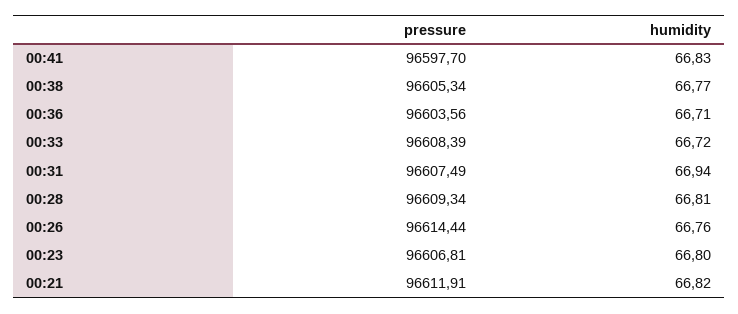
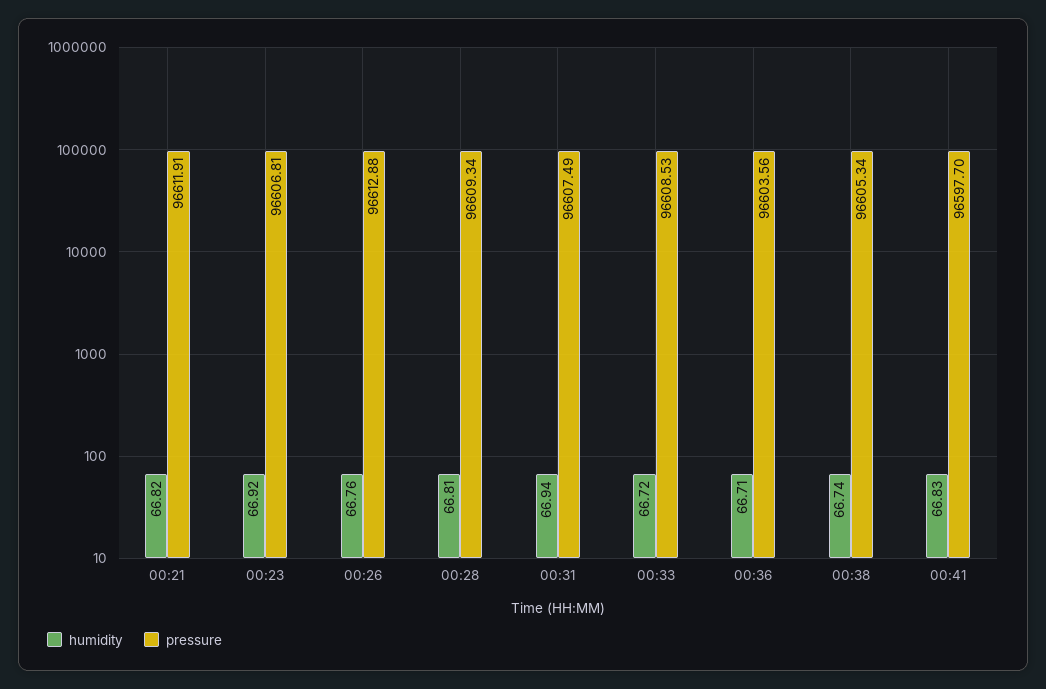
  {
    "pressure": {
      "00:41": 96597.7,
      "00:38": 96605.34,
      "00:36": 96603.56,
-     "00:33": 96608.39,
+     "00:33": 96608.53,
      "00:31": 96607.49,
      "00:28": 96609.34,
-     "00:26": 96614.44,
+     "00:26": 96612.88,
      "00:23": 96606.81,
      "00:21": 96611.91
    },
    "humidity": {
      "00:41": 66.83,
-     "00:38": 66.77,
+     "00:38": 66.74,
      "00:36": 66.71,
      "00:33": 66.72,
      "00:31": 66.94,
      "00:28": 66.81,
      "00:26": 66.76,
-     "00:23": 66.8,
+     "00:23": 66.92,
      "00:21": 66.82
    }
  }

